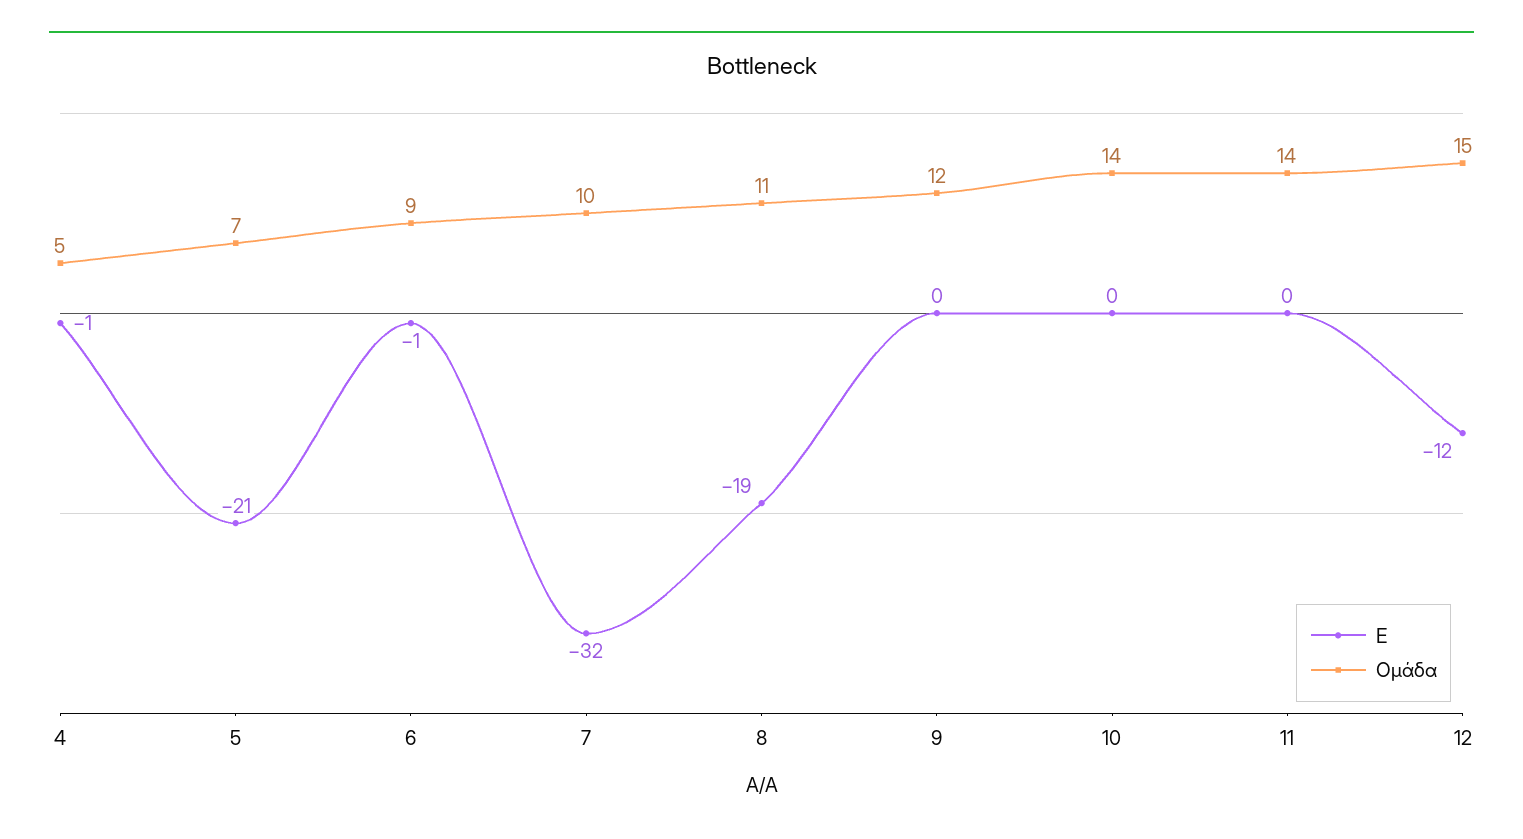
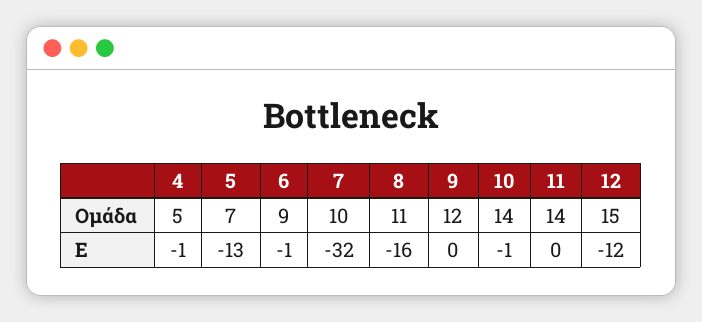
  {
    "Ε": {
      "4": -1,
-     "5": -21,
+     "5": -13,
      "6": -1,
      "7": -32,
-     "8": -19,
+     "8": -16,
      "9": 0,
-     "10": 0,
+     "10": -1,
      "11": 0,
      "12": -12
    },
    "Ομάδα": {
      "4": 5,
      "5": 7,
      "6": 9,
      "7": 10,
      "8": 11,
      "9": 12,
      "10": 14,
      "11": 14,
      "12": 15
    }
  }

